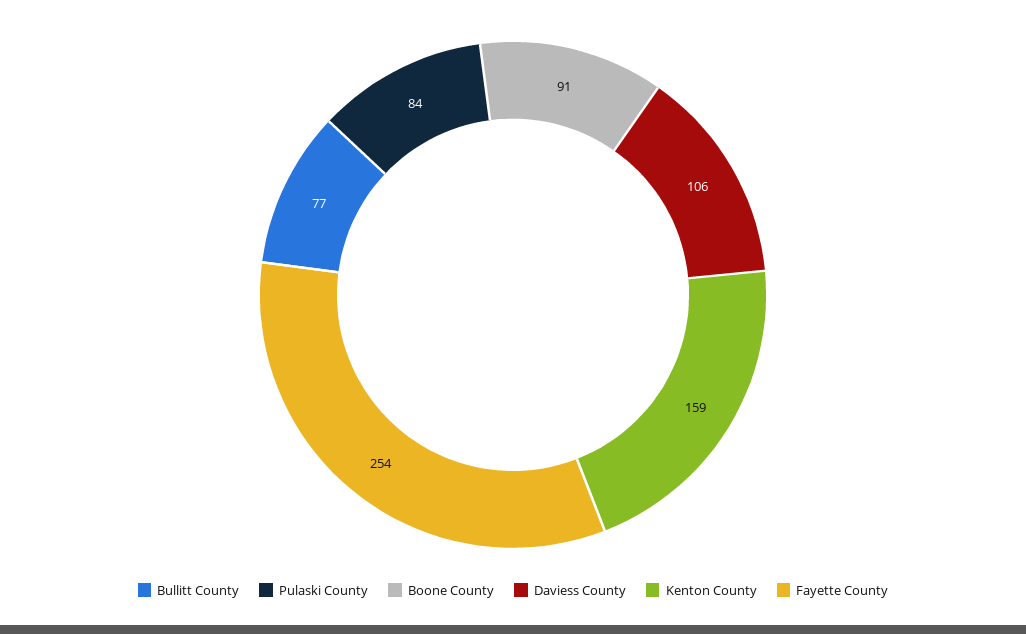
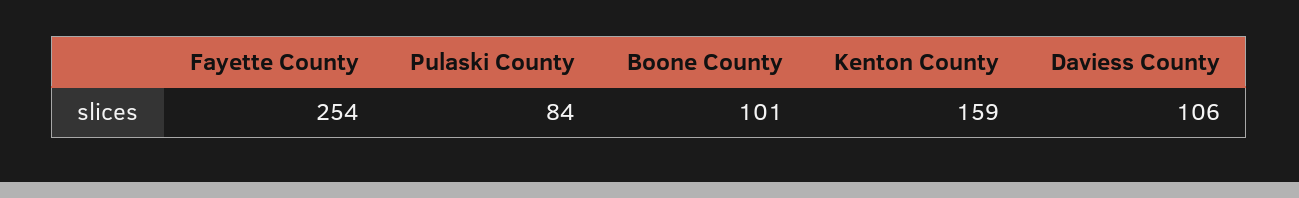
  {
-   "Bullitt County": 77,
    "Pulaski County": 84,
-   "Boone County": 91,
+   "Boone County": 101,
    "Daviess County": 106,
    "Kenton County": 159,
    "Fayette County": 254
  }

